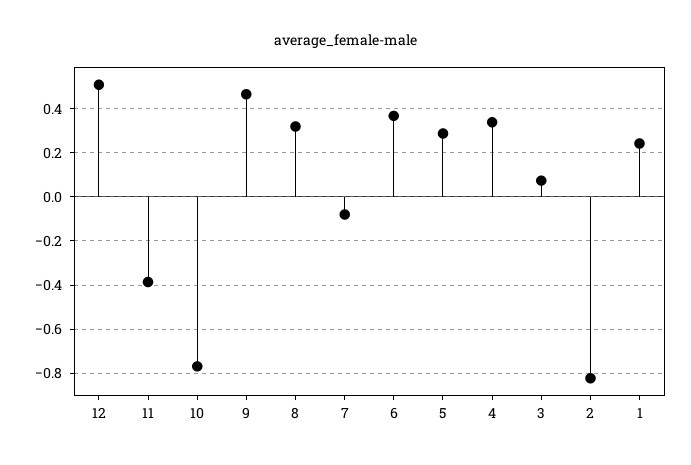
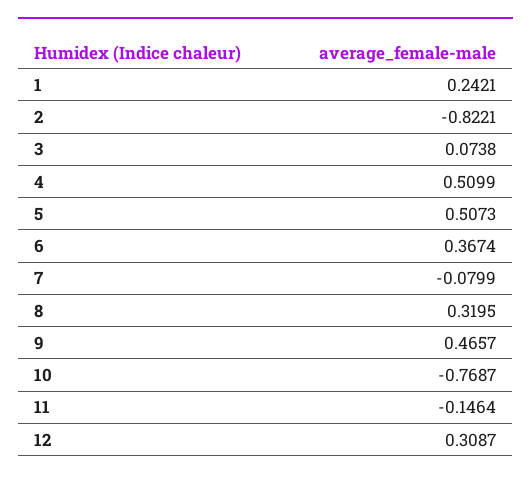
  {
-   "12": 0.5,
+   "12": 0.3087,
-   "11": -0.4,
+   "11": -0.1464,
    "10": -0.7687,
    "9": 0.4657,
    "8": 0.3195,
    "7": -0.0799,
    "6": 0.3674,
-   "5": 0.3,
+   "5": 0.5073,
-   "4": 0.35,
+   "4": 0.5099,
    "3": 0.0738,
    "2": -0.8221,
    "1": 0.2421
  }

